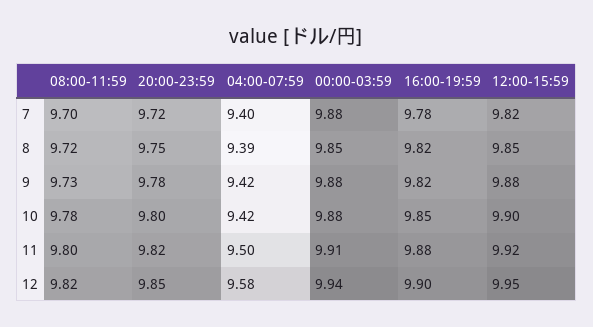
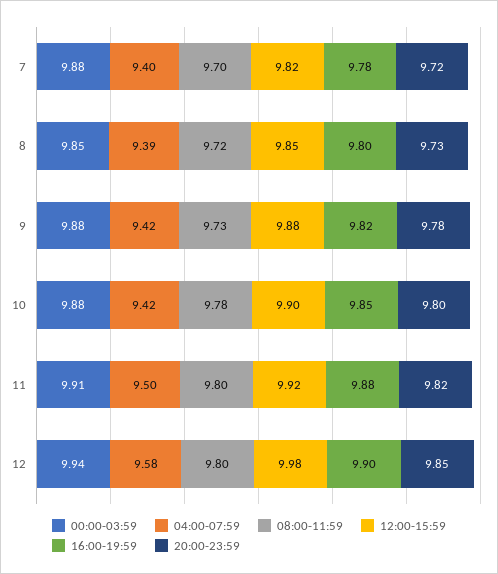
  {
    "08:00-11:59": {
      "7": 9.7,
      "8": 9.72,
      "9": 9.73,
      "10": 9.78,
      "11": 9.8,
-     "12": 9.82
+     "12": 9.8
    },
    "20:00-23:59": {
      "7": 9.72,
-     "8": 9.75,
+     "8": 9.73,
      "9": 9.78,
      "10": 9.8,
      "11": 9.82,
      "12": 9.85
    },
    "04:00-07:59": {
      "7": 9.4,
      "8": 9.39,
      "9": 9.42,
      "10": 9.42,
      "11": 9.5,
      "12": 9.58
    },
    "00:00-03:59": {
      "7": 9.88,
      "8": 9.85,
      "9": 9.88,
      "10": 9.88,
      "11": 9.91,
      "12": 9.94
    },
    "16:00-19:59": {
      "7": 9.78,
-     "8": 9.82,
+     "8": 9.8,
      "9": 9.82,
      "10": 9.85,
      "11": 9.88,
      "12": 9.9
    },
    "12:00-15:59": {
      "7": 9.82,
      "8": 9.85,
      "9": 9.88,
      "10": 9.9,
      "11": 9.92,
-     "12": 9.95
+     "12": 9.98
    }
  }

